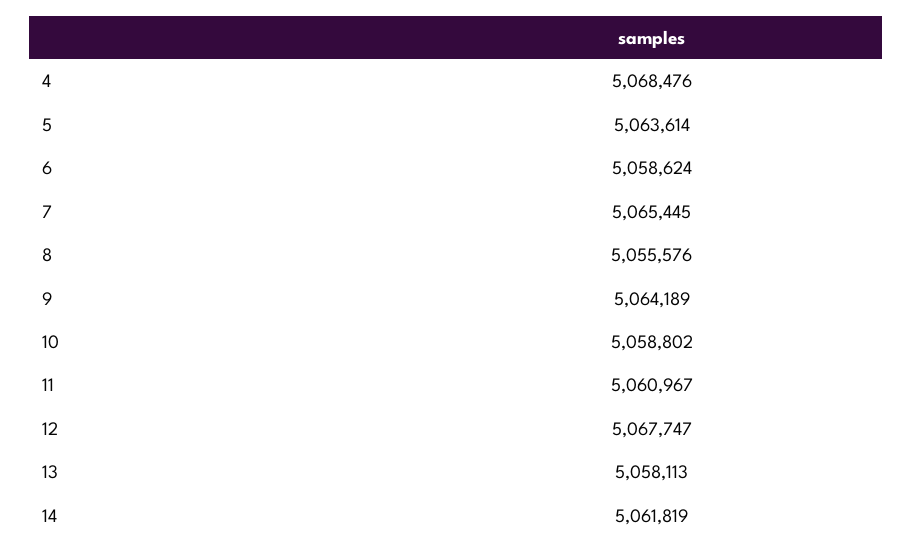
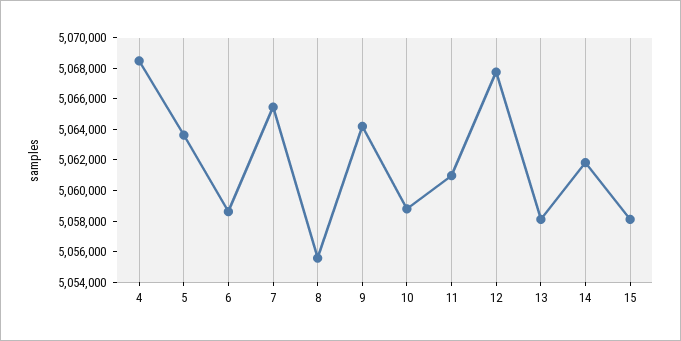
  {
    "4": 5068476,
    "5": 5063614,
    "6": 5058624,
    "7": 5065445,
    "8": 5055576,
    "9": 5064189,
    "10": 5058802,
    "11": 5060967,
    "12": 5067747,
    "13": 5058113,
-   "14": 5061819
+   "14": 5061819,
+   "15": 5058000
  }

